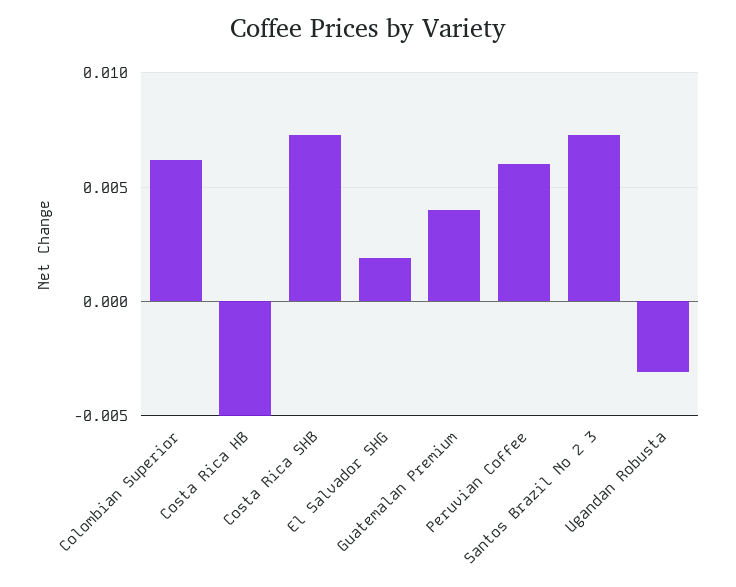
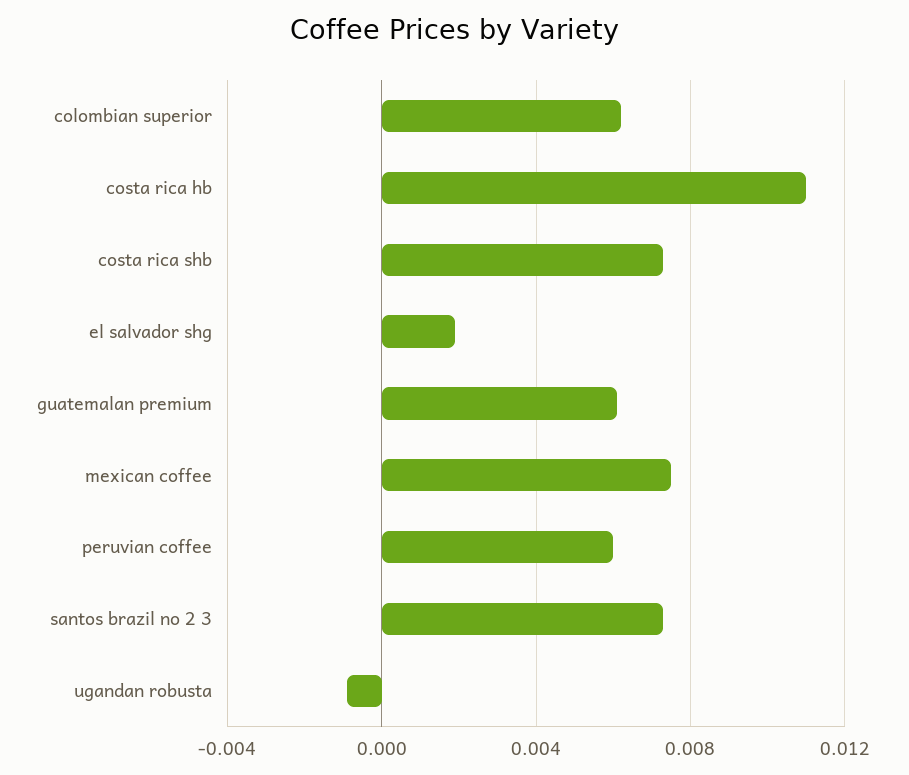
  {
    "Colombian Superior": 0.006,
-   "Costa Rica HB": -0.005,
+   "Costa Rica HB": 0.011,
    "Costa Rica SHB": 0.0075,
    "El Salvador SHG": 0.002,
-   "Guatemalan Premium": 0.004,
+   "Guatemalan Premium": 0.006,
    "Peruvian Coffee": 0.006,
    "Santos Brazil No 2 3": 0.0075,
-   "Ugandan Robusta": -0.003
+   "Ugandan Robusta": -0.001,
+   "mexican coffee": 0.0075
  }

